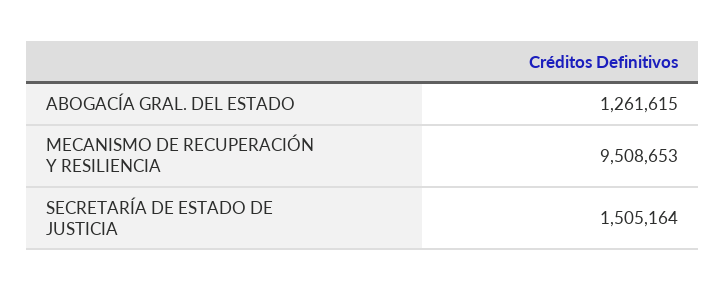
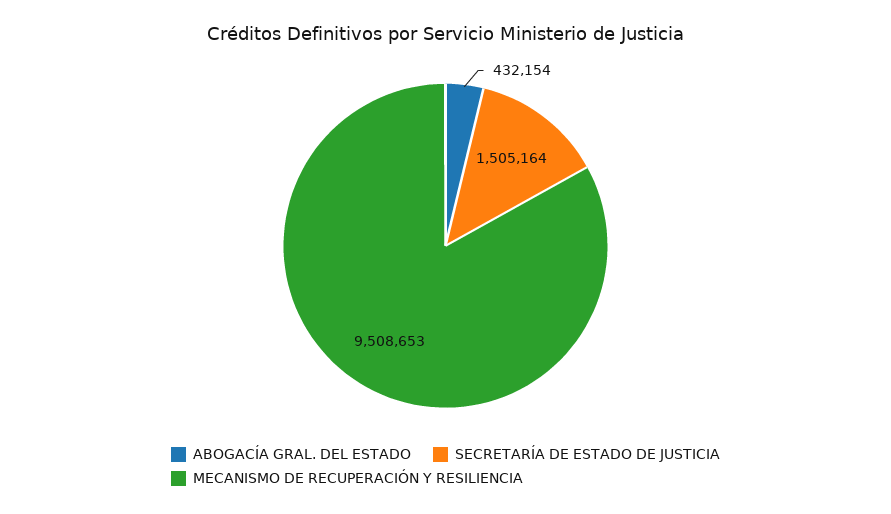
  {
-   "ABOGACÍA GRAL. DEL ESTADO": 1261615,
+   "ABOGACÍA GRAL. DEL ESTADO": 432154,
    "MECANISMO DE RECUPERACIÓN Y RESILIENCIA": 9508653,
    "SECRETARÍA DE ESTADO DE JUSTICIA": 1505164
  }

